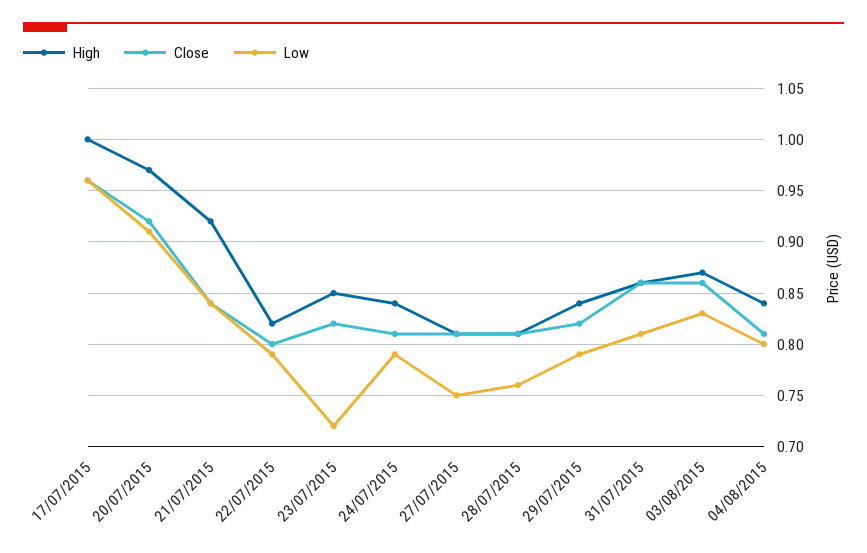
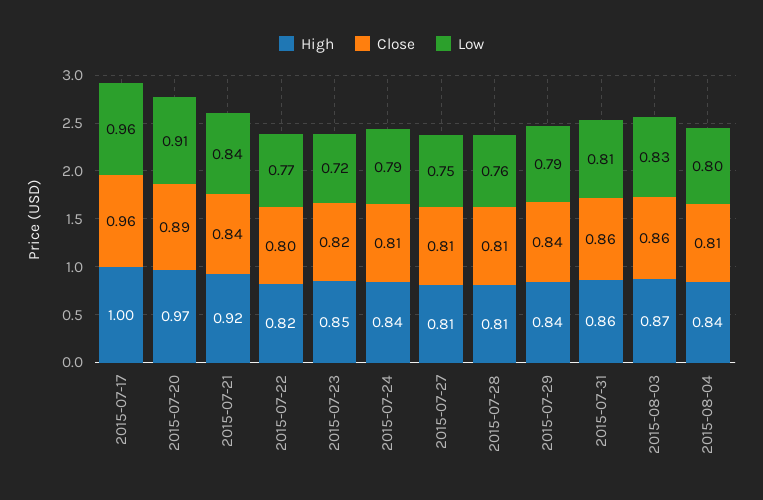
  {
    "High": {
      "17/07/2015": 1,
      "20/07/2015": 0.97,
      "21/07/2015": 0.92,
      "22/07/2015": 0.82,
      "23/07/2015": 0.85,
      "24/07/2015": 0.84,
      "27/07/2015": 0.81,
      "28/07/2015": 0.81,
      "29/07/2015": 0.84,
      "31/07/2015": 0.86,
      "03/08/2015": 0.87,
      "04/08/2015": 0.84
    },
    "Close": {
      "17/07/2015": 0.96,
-     "20/07/2015": 0.92,
+     "20/07/2015": 0.89,
      "21/07/2015": 0.84,
      "22/07/2015": 0.8,
      "23/07/2015": 0.82,
      "24/07/2015": 0.81,
      "27/07/2015": 0.81,
      "28/07/2015": 0.81,
-     "29/07/2015": 0.82,
+     "29/07/2015": 0.84,
      "31/07/2015": 0.86,
      "03/08/2015": 0.86,
      "04/08/2015": 0.81
    },
    "Low": {
      "17/07/2015": 0.96,
      "20/07/2015": 0.91,
      "21/07/2015": 0.84,
-     "22/07/2015": 0.79,
+     "22/07/2015": 0.77,
      "23/07/2015": 0.72,
      "24/07/2015": 0.79,
      "27/07/2015": 0.75,
      "28/07/2015": 0.76,
      "29/07/2015": 0.79,
      "31/07/2015": 0.81,
      "03/08/2015": 0.83,
      "04/08/2015": 0.8
    }
  }

